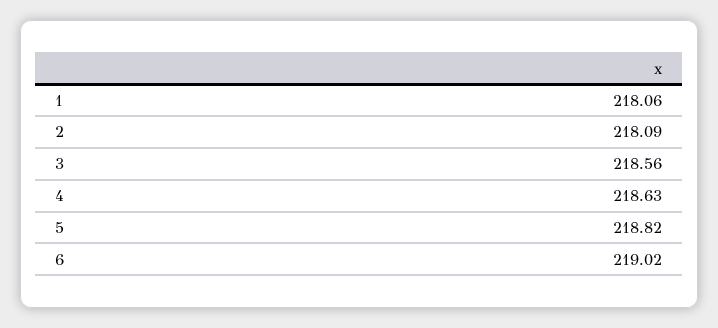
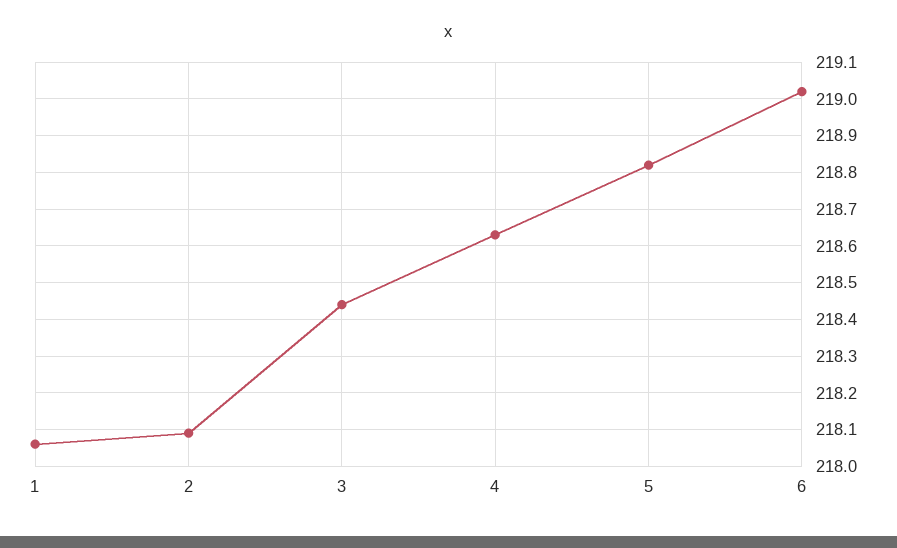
  {
    "1": 218.06,
    "2": 218.09,
-   "3": 218.56,
+   "3": 218.45,
    "4": 218.63,
    "5": 218.82,
    "6": 219.02
  }

